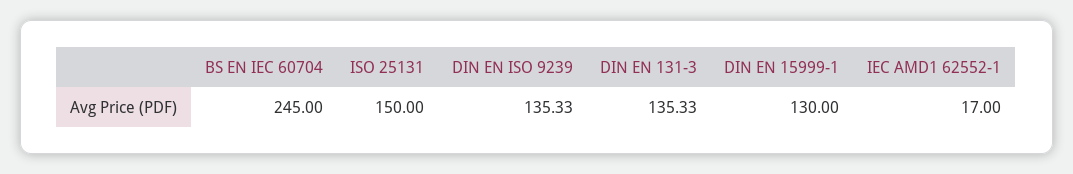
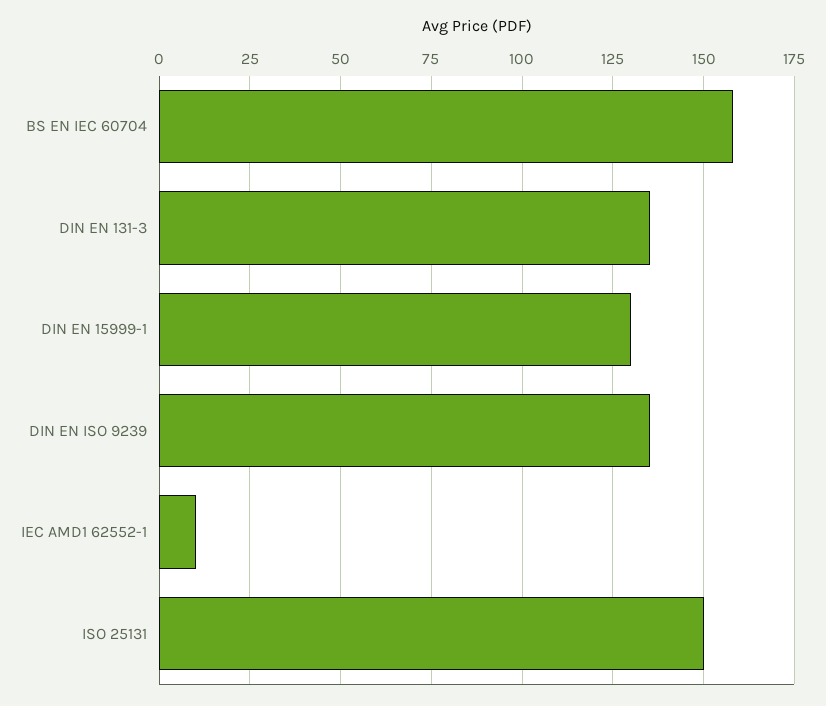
  {
-   "BS EN IEC 60704": 245,
+   "BS EN IEC 60704": 157.5,
    "ISO 25131": 150,
    "DIN EN ISO 9239": 135.33,
    "DIN EN 131-3": 135.33,
    "DIN EN 15999-1": 130,
-   "IEC AMD1 62552-1": 17
+   "IEC AMD1 62552-1": 10
  }

